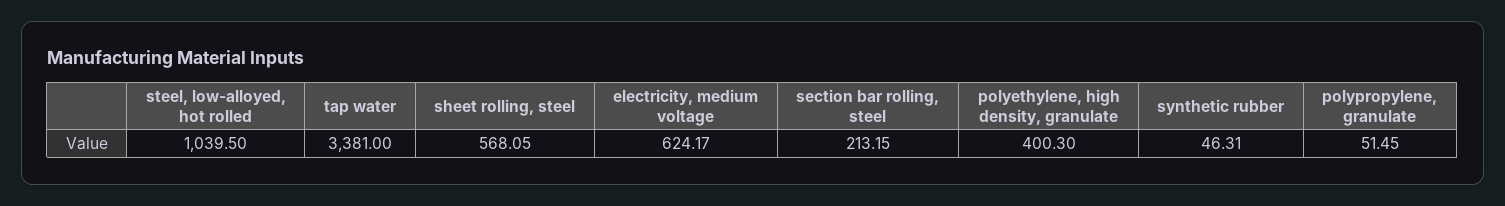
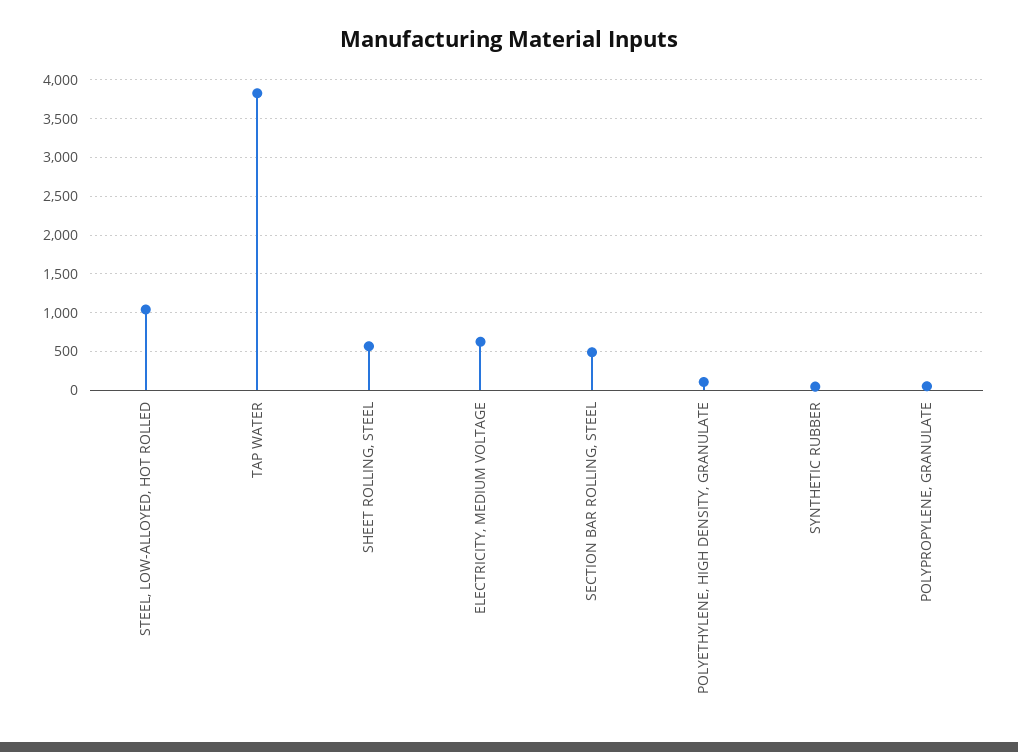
  {
    "steel, low-alloyed, hot rolled": 1039.5,
-   "tap water": 3381,
+   "tap water": 3800,
    "sheet rolling, steel": 568.05,
    "electricity, medium voltage": 624.17,
-   "section bar rolling, steel": 213.15,
+   "section bar rolling, steel": 500,
-   "polyethylene, high density, granulate": 400.3,
+   "polyethylene, high density, granulate": 100,
    "synthetic rubber": 46.31,
    "polypropylene, granulate": 51.45
  }

